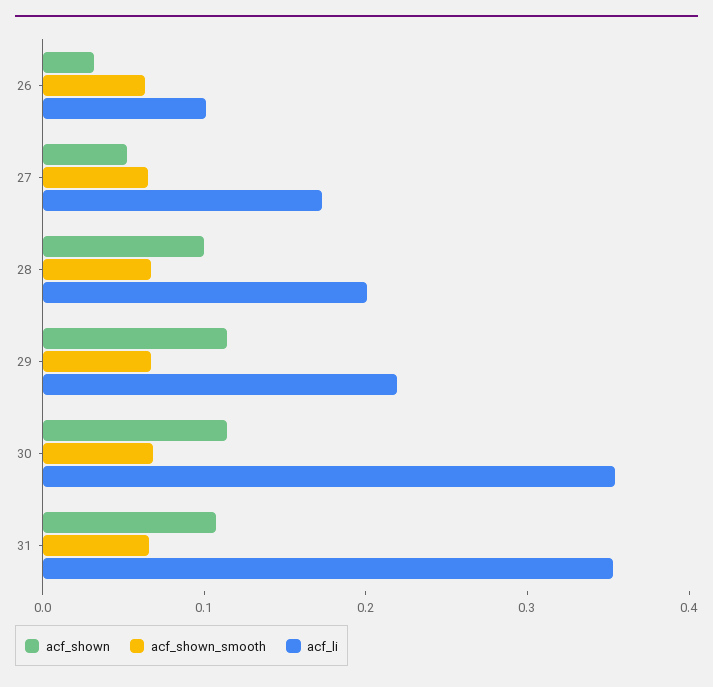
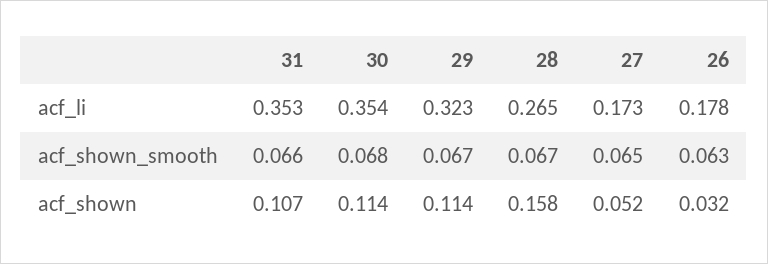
  {
    "acf_shown": {
      "26": 0.032,
      "27": 0.052,
-     "28": 0.1,
+     "28": 0.158,
      "29": 0.114,
      "30": 0.114,
      "31": 0.107
    },
    "acf_shown_smooth": {
      "26": 0.063,
      "27": 0.065,
      "28": 0.067,
      "29": 0.067,
      "30": 0.068,
      "31": 0.066
    },
    "acf_li": {
-     "26": 0.1,
+     "26": 0.178,
      "27": 0.173,
-     "28": 0.2,
+     "28": 0.265,
-     "29": 0.22,
+     "29": 0.323,
      "30": 0.354,
      "31": 0.353
    }
  }

